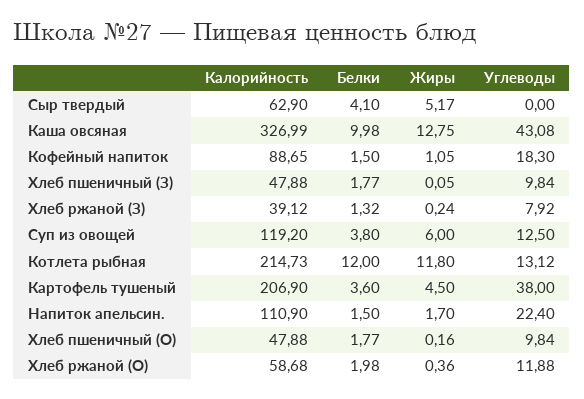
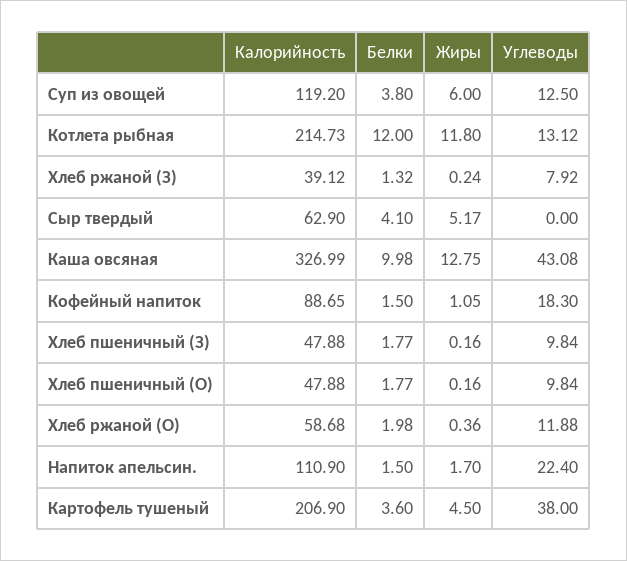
  {
    "Калорийность": {
      "Сыр твердый": 62.9,
      "Каша овсяная": 326.99,
      "Кофейный напиток": 88.65,
      "Хлеб пшеничный (З)": 47.88,
      "Хлеб ржаной (З)": 39.12,
      "Суп из овощей": 119.2,
      "Котлета рыбная": 214.73,
      "Картофель тушеный": 206.9,
      "Напиток апельсин.": 110.9,
      "Хлеб пшеничный (О)": 47.88,
      "Хлеб ржаной (О)": 58.68
    },
    "Белки": {
      "Сыр твердый": 4.1,
      "Каша овсяная": 9.98,
      "Кофейный напиток": 1.5,
      "Хлеб пшеничный (З)": 1.77,
      "Хлеб ржаной (З)": 1.32,
      "Суп из овощей": 3.8,
      "Котлета рыбная": 12,
      "Картофель тушеный": 3.6,
      "Напиток апельсин.": 1.5,
      "Хлеб пшеничный (О)": 1.77,
      "Хлеб ржаной (О)": 1.98
    },
    "Жиры": {
      "Сыр твердый": 5.17,
      "Каша овсяная": 12.75,
      "Кофейный напиток": 1.05,
-     "Хлеб пшеничный (З)": 0.05,
+     "Хлеб пшеничный (З)": 0.16,
      "Хлеб ржаной (З)": 0.24,
      "Суп из овощей": 6,
      "Котлета рыбная": 11.8,
      "Картофель тушеный": 4.5,
      "Напиток апельсин.": 1.7,
      "Хлеб пшеничный (О)": 0.16,
      "Хлеб ржаной (О)": 0.36
    },
    "Углеводы": {
      "Сыр твердый": 0,
      "Каша овсяная": 43.08,
      "Кофейный напиток": 18.3,
      "Хлеб пшеничный (З)": 9.84,
      "Хлеб ржаной (З)": 7.92,
      "Суп из овощей": 12.5,
      "Котлета рыбная": 13.12,
      "Картофель тушеный": 38,
      "Напиток апельсин.": 22.4,
      "Хлеб пшеничный (О)": 9.84,
      "Хлеб ржаной (О)": 11.88
    }
  }

